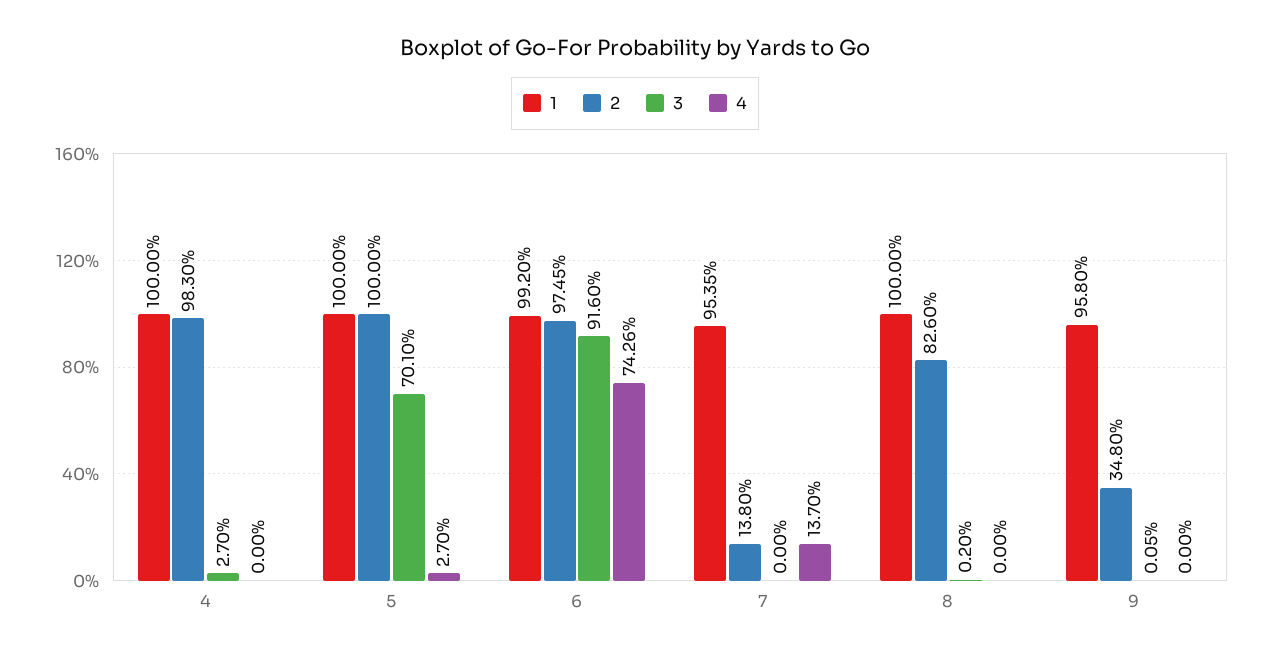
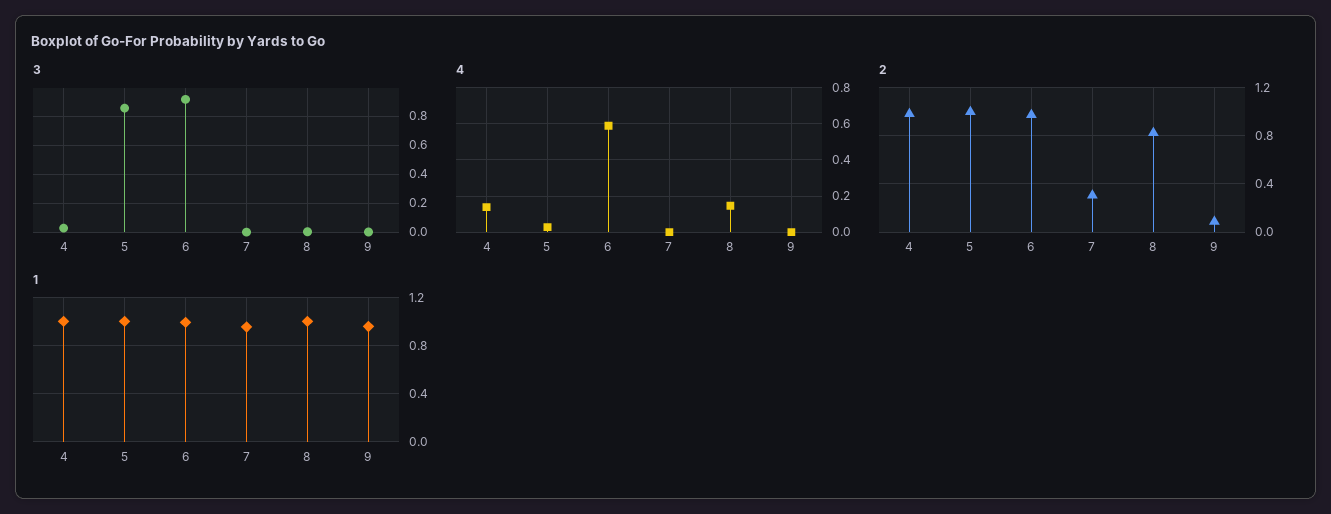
  {
    "1": {
      "4": 1,
      "5": 1,
      "6": 0.992,
      "7": 0.9535,
      "8": 1,
      "9": 0.958
    },
    "2": {
      "4": 0.983,
      "5": 1,
      "6": 0.9745,
-     "7": 0.138,
+     "7": 0.3,
      "8": 0.826,
-     "9": 0.348
+     "9": 0.1
    },
    "3": {
      "4": 0.027,
-     "5": 0.701,
+     "5": 0.85,
      "6": 0.916,
      "7": 0,
      "8": 0.002,
      "9": 0.0005
    },
    "4": {
-     "4": 0,
+     "4": 0.15,
      "5": 0.027,
-     "6": 0.7426,
+     "6": 0.6,
-     "7": 0.137,
+     "7": 0,
-     "8": 0,
+     "8": 0.15,
      "9": 0
    }
  }

